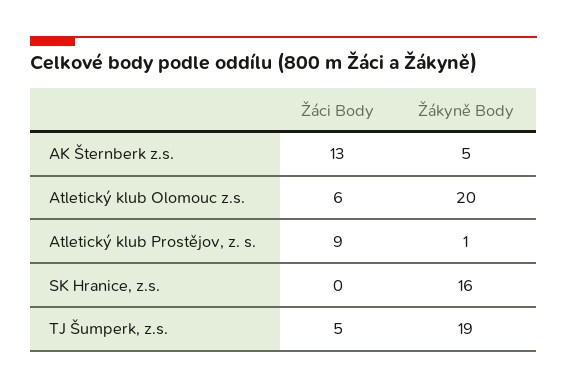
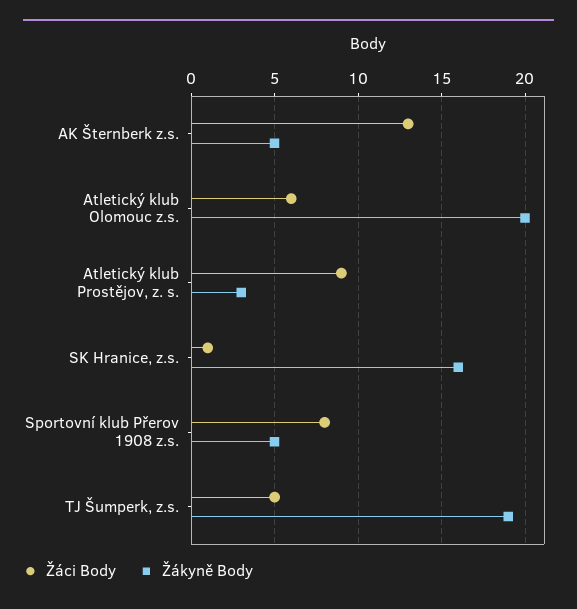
  {
    "Žáci Body": {
      "AK Šternberk z.s.": 13,
      "Atletický klub Olomouc z.s.": 6,
      "Atletický klub Prostějov, z. s.": 9,
-     "SK Hranice, z.s.": 0,
+     "SK Hranice, z.s.": 1,
-     "TJ Šumperk, z.s.": 5
+     "TJ Šumperk, z.s.": 5,
+     "Sportovní klub Přerov 1908 z.s.": 8
    },
    "Žákyně Body": {
      "AK Šternberk z.s.": 5,
      "Atletický klub Olomouc z.s.": 20,
-     "Atletický klub Prostějov, z. s.": 1,
+     "Atletický klub Prostějov, z. s.": 3,
      "SK Hranice, z.s.": 16,
-     "TJ Šumperk, z.s.": 19
+     "TJ Šumperk, z.s.": 19,
+     "Sportovní klub Přerov 1908 z.s.": 5
    }
  }

